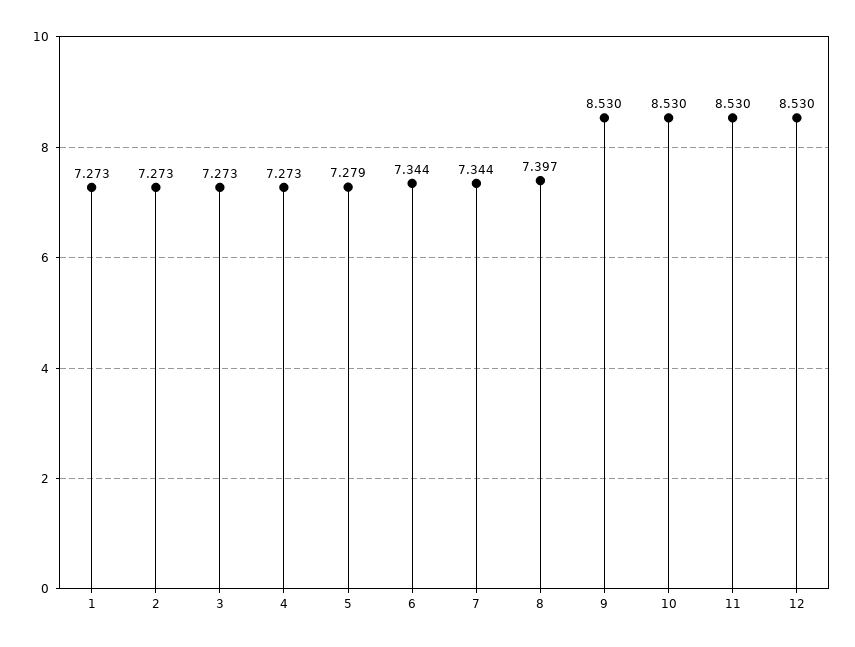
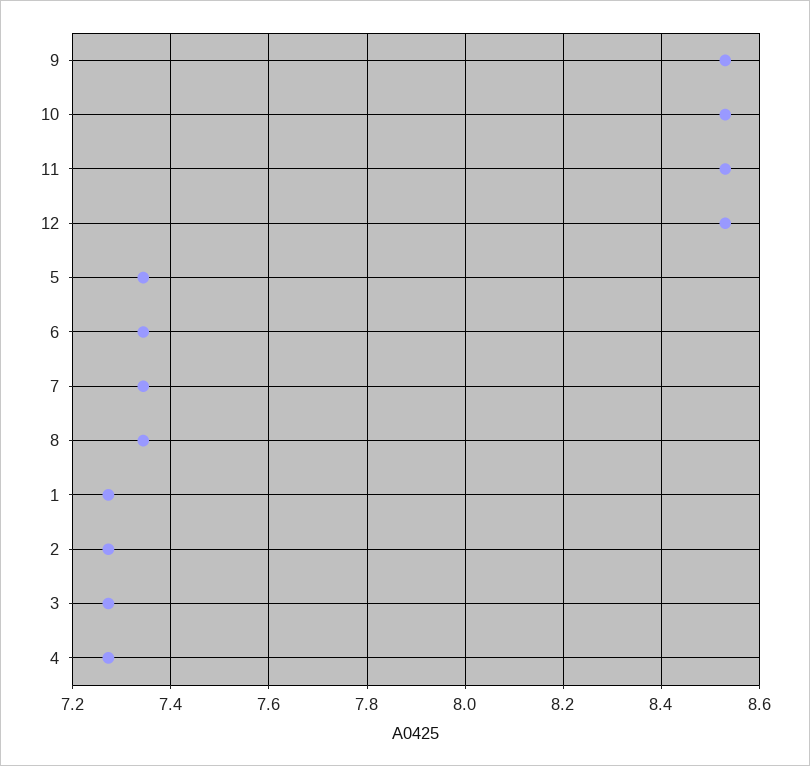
  {
    "1": 7.273,
    "2": 7.273,
    "3": 7.273,
    "4": 7.273,
-   "5": 7.279,
+   "5": 7.34,
    "6": 7.344,
    "7": 7.344,
-   "8": 7.397,
+   "8": 7.34,
    "9": 8.53,
    "10": 8.53,
    "11": 8.53,
    "12": 8.53
  }

